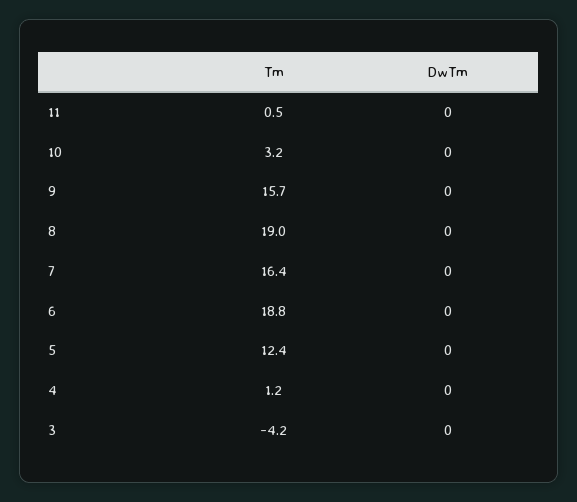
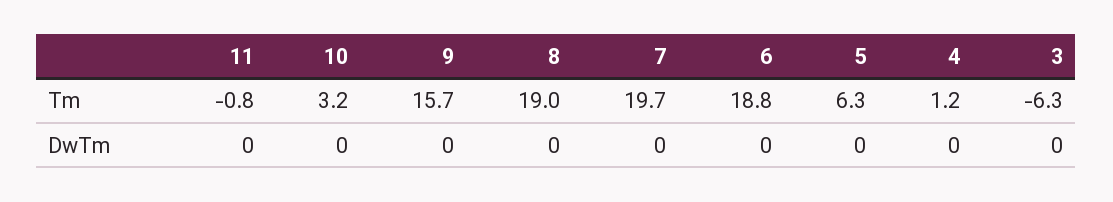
  {
    "Tm": {
-     "11": 0.5,
+     "11": -0.8,
      "10": 3.2,
      "9": 15.7,
      "8": 19,
-     "7": 16.4,
+     "7": 19.7,
      "6": 18.8,
-     "5": 12.4,
+     "5": 6.3,
      "4": 1.2,
-     "3": -4.2
+     "3": -6.3
    },
    "DwTm": {
      "11": 0,
      "10": 0,
      "9": 0,
      "8": 0,
      "7": 0,
      "6": 0,
      "5": 0,
      "4": 0,
      "3": 0
    }
  }

